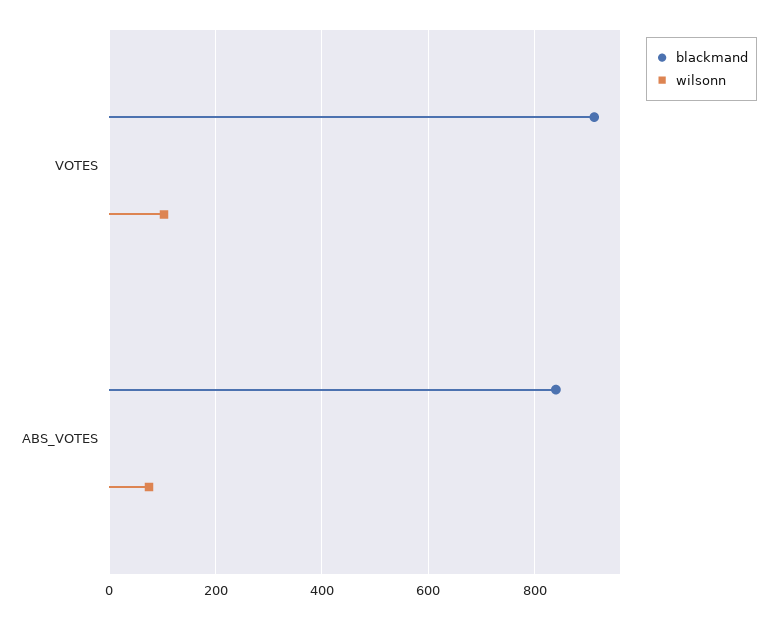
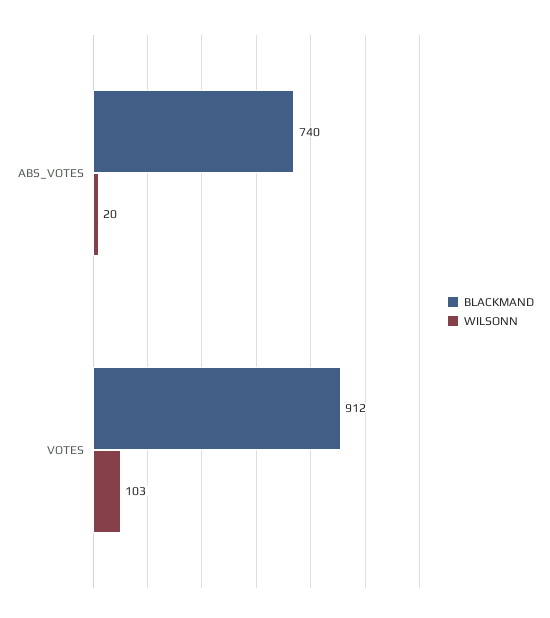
  {
    "blackmand": {
      "VOTES": 912,
-     "ABS_VOTES": 840
+     "ABS_VOTES": 740
    },
    "wilsonn": {
      "VOTES": 103,
-     "ABS_VOTES": 80
+     "ABS_VOTES": 20
    }
  }

